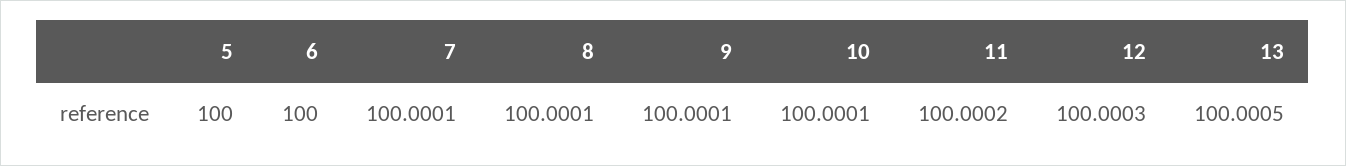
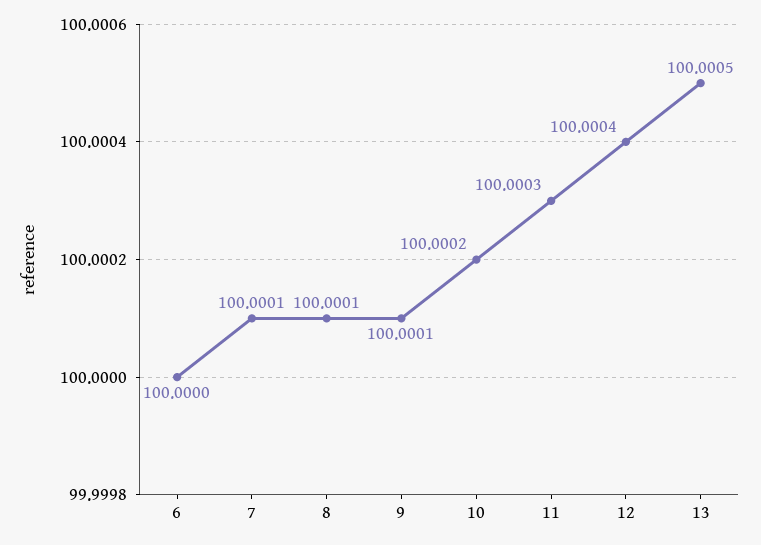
  {
-   "5": 100,
    "6": 100,
    "7": 100.0001,
    "8": 100.0001,
    "9": 100.0001,
-   "10": 100.0001,
+   "10": 100.0002,
-   "11": 100.0002,
+   "11": 100.0003,
-   "12": 100.0003,
+   "12": 100.0004,
    "13": 100.0005
  }

